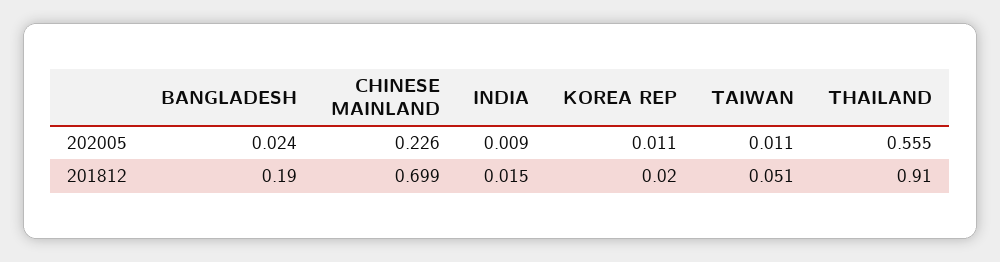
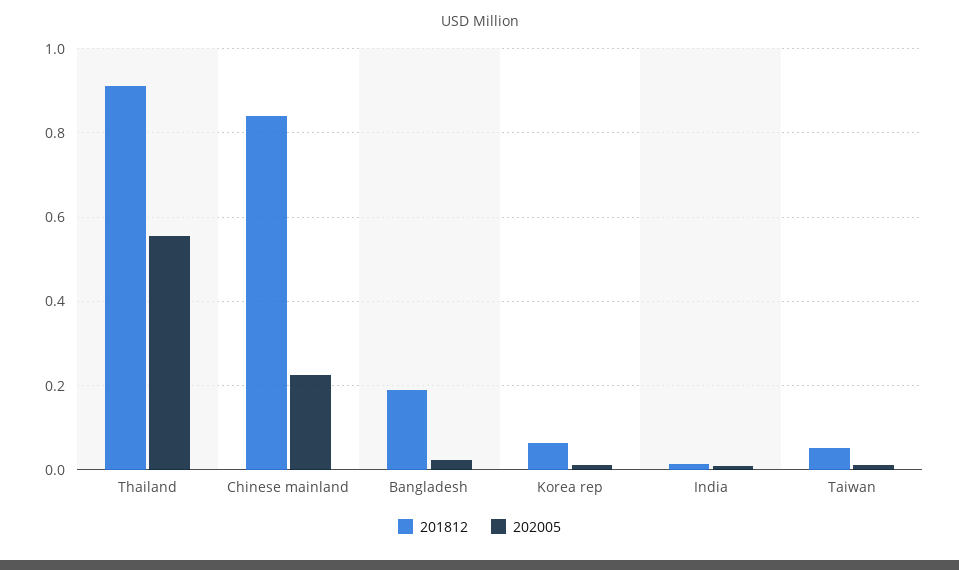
  {
    "202005": {
      "BANGLADESH": 0.024,
      "CHINESE MAINLAND": 0.226,
      "INDIA": 0.009,
      "KOREA REP": 0.011,
      "TAIWAN": 0.011,
      "THAILAND": 0.555
    },
    "201812": {
      "BANGLADESH": 0.19,
-     "CHINESE MAINLAND": 0.699,
+     "CHINESE MAINLAND": 0.84,
      "INDIA": 0.015,
-     "KOREA REP": 0.02,
+     "KOREA REP": 0.06,
      "TAIWAN": 0.051,
      "THAILAND": 0.91
    }
  }

